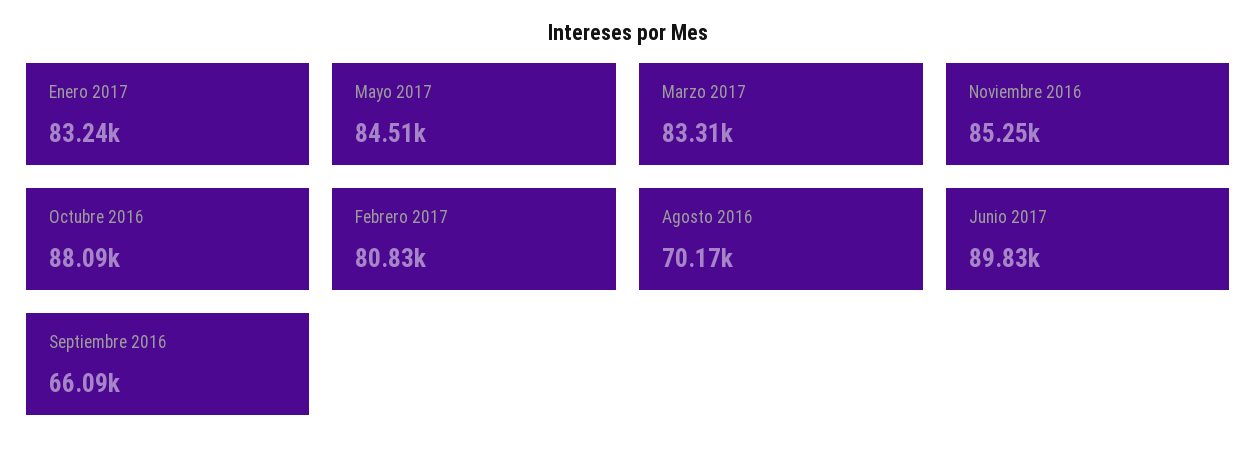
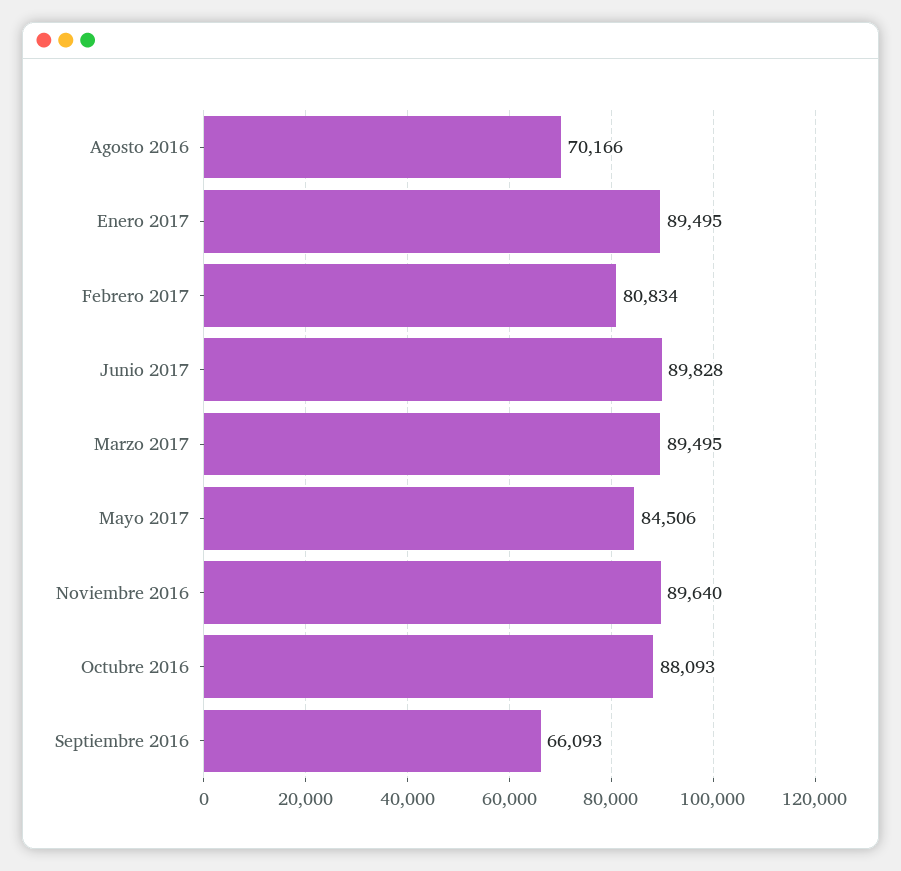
  {
-   "Enero 2017": 83240,
+   "Enero 2017": 89495,
    "Mayo 2017": 84506,
-   "Marzo 2017": 83310,
+   "Marzo 2017": 89495,
-   "Noviembre 2016": 85250,
+   "Noviembre 2016": 89640,
    "Octubre 2016": 88093,
    "Febrero 2017": 80834,
    "Agosto 2016": 70166,
    "Junio 2017": 89828,
    "Septiembre 2016": 66093
  }

